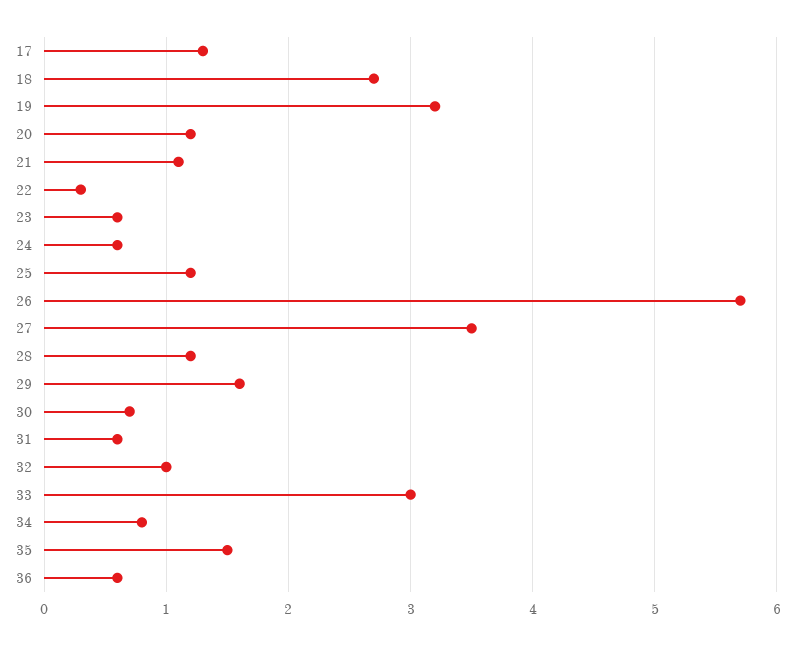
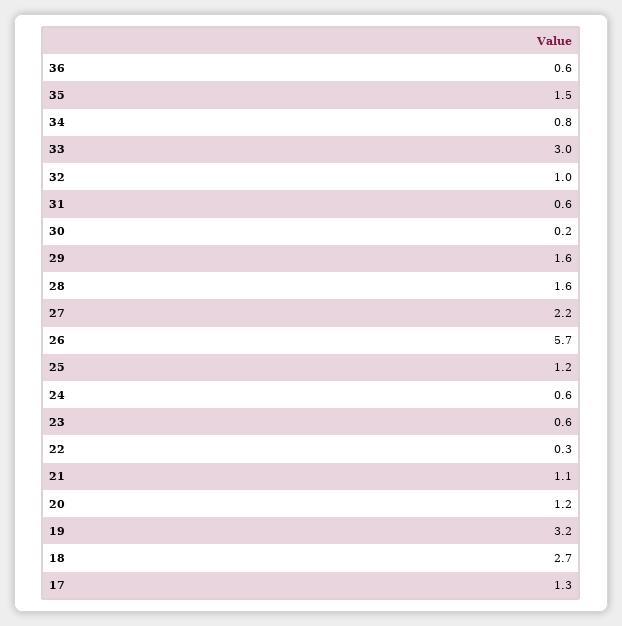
  {
    "17": 1.3,
    "18": 2.7,
    "19": 3.2,
    "20": 1.2,
    "21": 1.1,
    "22": 0.3,
    "23": 0.6,
    "24": 0.6,
    "25": 1.2,
    "26": 5.7,
-   "27": 3.5,
+   "27": 2.2,
-   "28": 1.2,
+   "28": 1.6,
    "29": 1.6,
-   "30": 0.7,
+   "30": 0.2,
    "31": 0.6,
    "32": 1,
    "33": 3,
    "34": 0.8,
    "35": 1.5,
    "36": 0.6
  }

